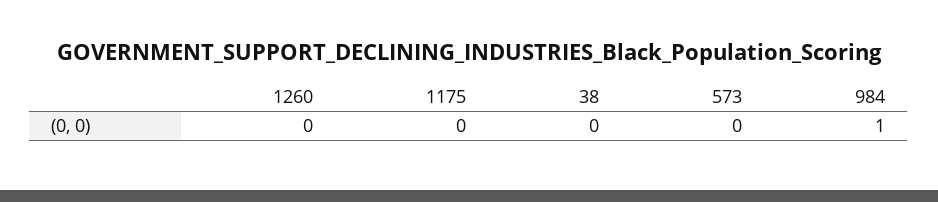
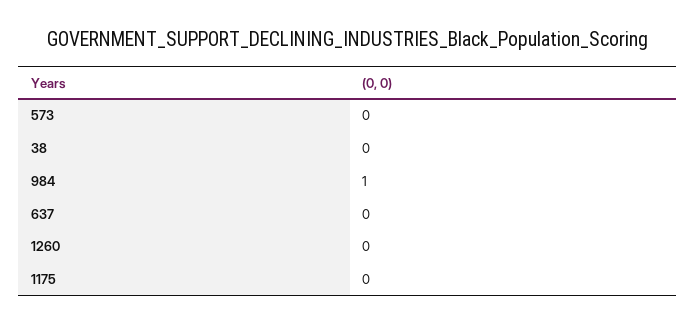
  {
    "1260": 0,
    "1175": 0,
    "38": 0,
    "573": 0,
-   "984": 1
+   "984": 1,
+   "637": 0
  }

